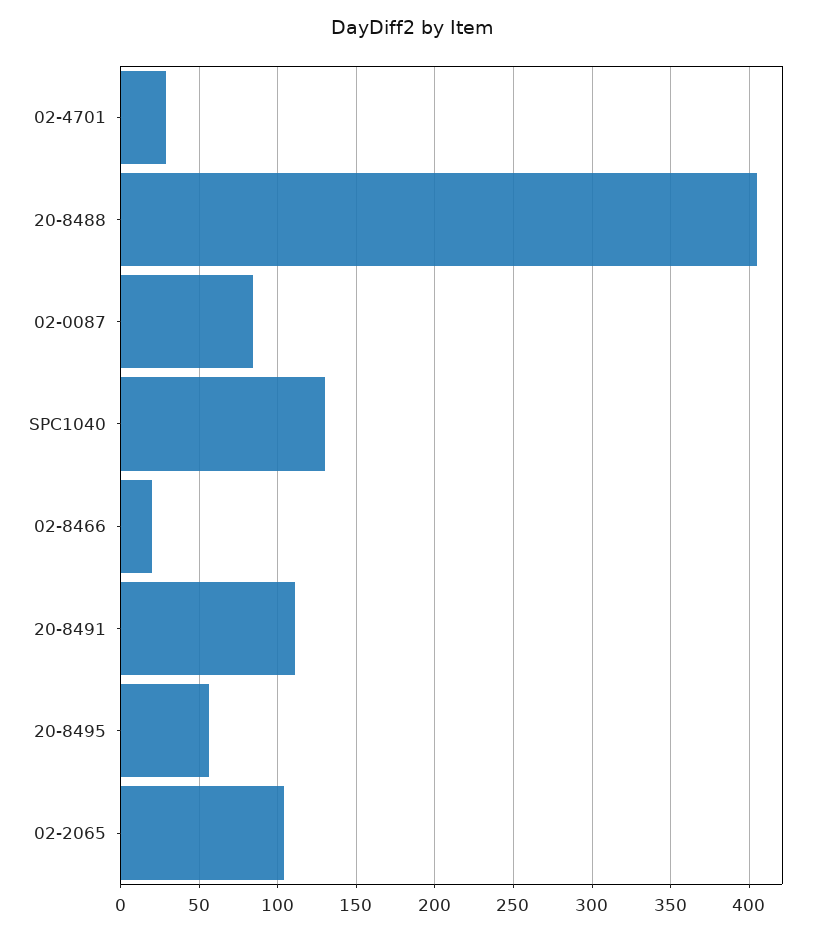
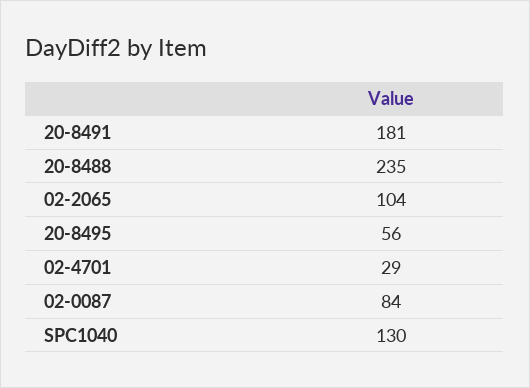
  {
    "02-4701": 29,
-   "20-8488": 405,
+   "20-8488": 235,
    "02-0087": 84,
    "SPC1040": 130,
-   "02-8466": 20,
-   "20-8491": 110,
+   "20-8491": 181,
    "20-8495": 56,
    "02-2065": 104
  }

